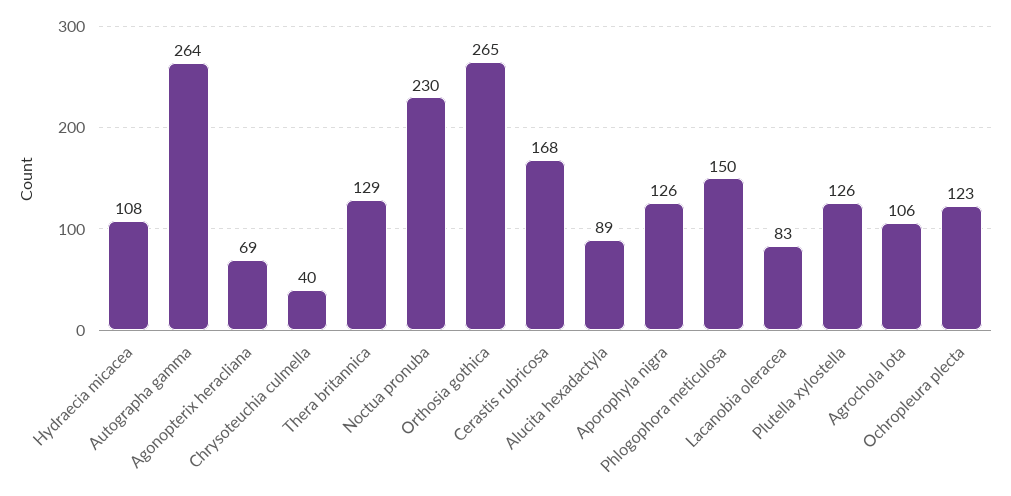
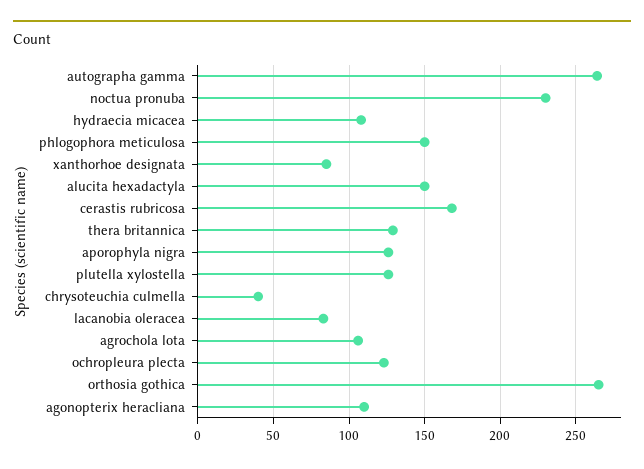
  {
    "Hydraecia micacea": 108,
    "Autographa gamma": 264,
-   "Agonopterix heracliana": 69,
+   "Agonopterix heracliana": 110,
    "Chrysoteuchia culmella": 40,
    "Thera britannica": 129,
    "Noctua pronuba": 230,
    "Orthosia gothica": 265,
    "Cerastis rubricosa": 168,
-   "Alucita hexadactyla": 89,
+   "Alucita hexadactyla": 150,
    "Aporophyla nigra": 126,
    "Phlogophora meticulosa": 150,
    "Lacanobia oleracea": 83,
    "Plutella xylostella": 126,
    "Agrochola lota": 106,
-   "Ochropleura plecta": 123
+   "Ochropleura plecta": 123,
+   "xanthorhoe designata": 85
  }

